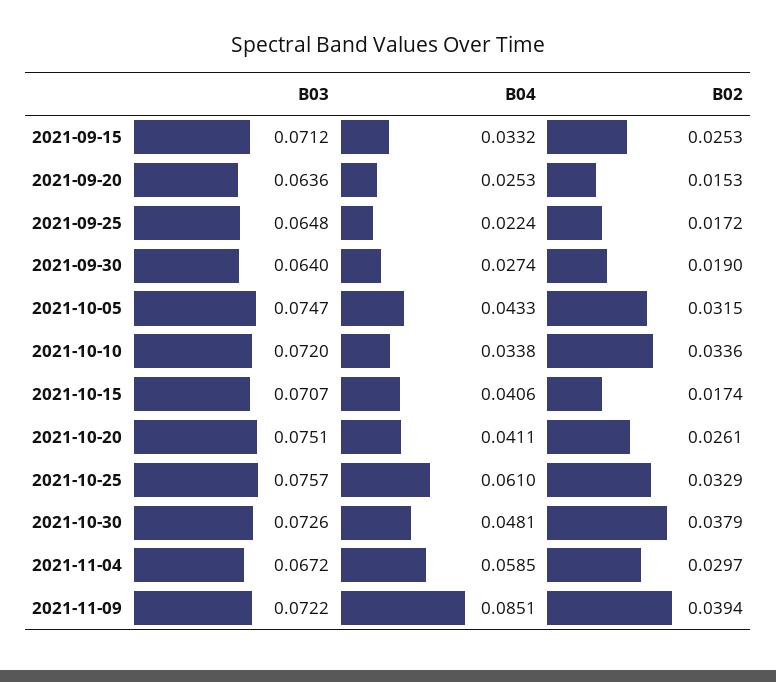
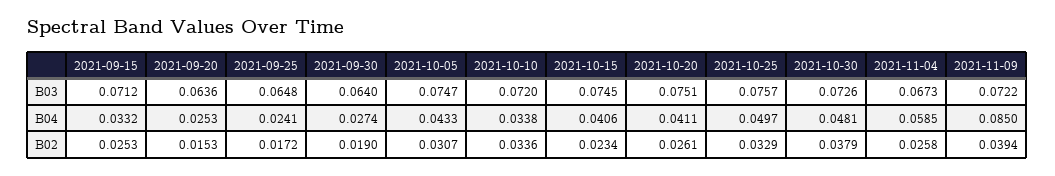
  {
    "B03": {
      "2021-09-15": 0.0712,
      "2021-09-20": 0.0636,
      "2021-09-25": 0.0648,
      "2021-09-30": 0.064,
      "2021-10-05": 0.0747,
      "2021-10-10": 0.072,
-     "2021-10-15": 0.0707,
+     "2021-10-15": 0.0745,
      "2021-10-20": 0.0751,
      "2021-10-25": 0.0757,
      "2021-10-30": 0.0726,
-     "2021-11-04": 0.0672,
+     "2021-11-04": 0.0673,
      "2021-11-09": 0.0722
    },
    "B04": {
      "2021-09-15": 0.0332,
      "2021-09-20": 0.0253,
-     "2021-09-25": 0.0224,
+     "2021-09-25": 0.0241,
      "2021-09-30": 0.0274,
      "2021-10-05": 0.0433,
      "2021-10-10": 0.0338,
      "2021-10-15": 0.0406,
      "2021-10-20": 0.0411,
-     "2021-10-25": 0.061,
+     "2021-10-25": 0.0497,
      "2021-10-30": 0.0481,
      "2021-11-04": 0.0585,
-     "2021-11-09": 0.0851
+     "2021-11-09": 0.085
    },
    "B02": {
      "2021-09-15": 0.0253,
      "2021-09-20": 0.0153,
      "2021-09-25": 0.0172,
      "2021-09-30": 0.019,
-     "2021-10-05": 0.0315,
+     "2021-10-05": 0.0307,
      "2021-10-10": 0.0336,
-     "2021-10-15": 0.0174,
+     "2021-10-15": 0.0234,
      "2021-10-20": 0.0261,
      "2021-10-25": 0.0329,
      "2021-10-30": 0.0379,
-     "2021-11-04": 0.0297,
+     "2021-11-04": 0.0258,
      "2021-11-09": 0.0394
    }
  }

